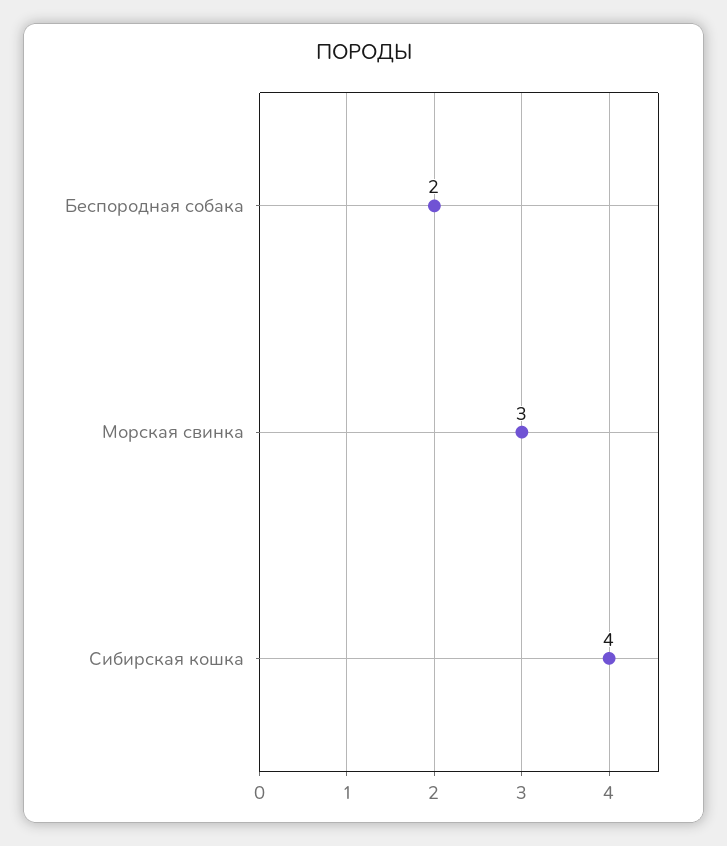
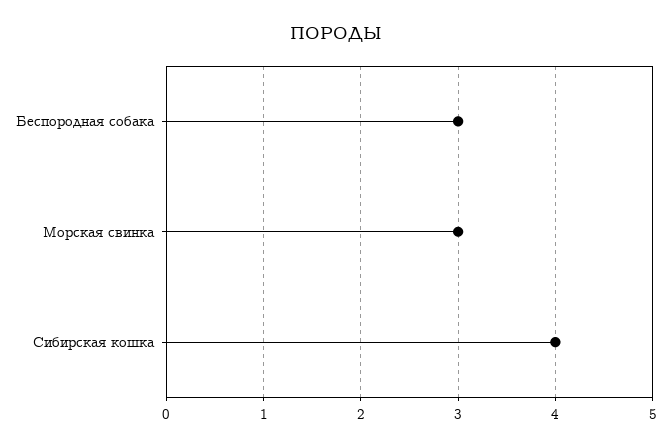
  {
-   "Беспородная собака": 2,
+   "Беспородная собака": 3,
    "Морская свинка": 3,
    "Сибирская кошка": 4
  }

